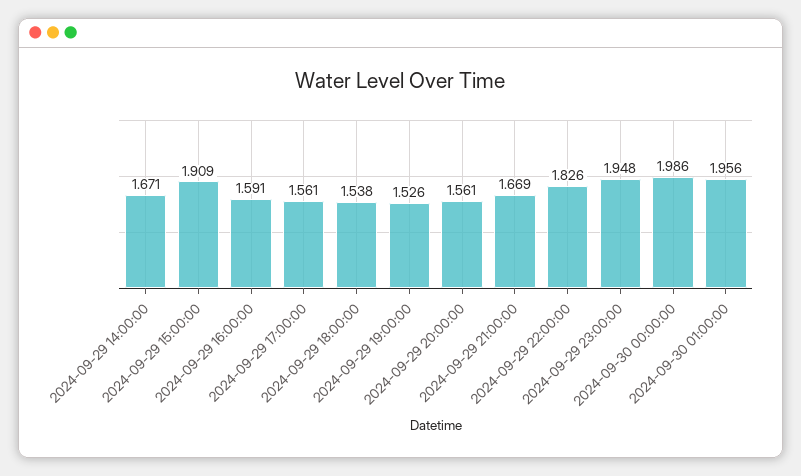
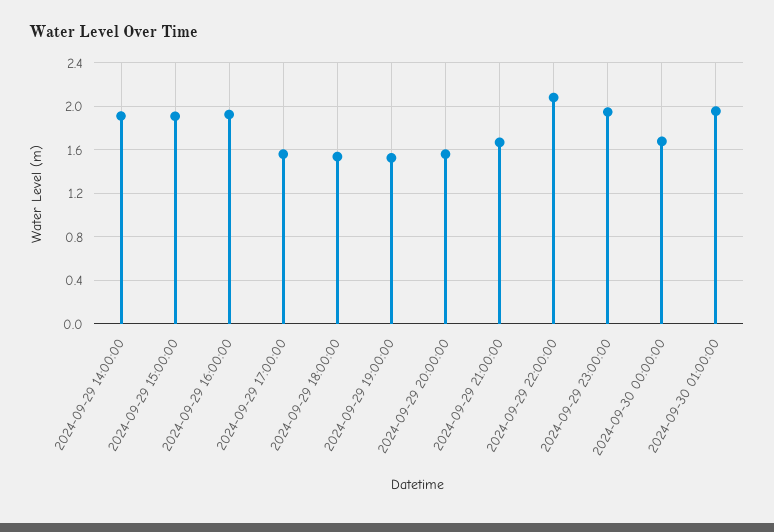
  {
-   "2024-09-29 14:00:00": 1.671,
+   "2024-09-29 14:00:00": 1.9,
    "2024-09-29 15:00:00": 1.909,
-   "2024-09-29 16:00:00": 1.591,
+   "2024-09-29 16:00:00": 1.9,
    "2024-09-29 17:00:00": 1.561,
    "2024-09-29 18:00:00": 1.538,
    "2024-09-29 19:00:00": 1.526,
    "2024-09-29 20:00:00": 1.561,
    "2024-09-29 21:00:00": 1.669,
-   "2024-09-29 22:00:00": 1.826,
+   "2024-09-29 22:00:00": 2.1,
    "2024-09-29 23:00:00": 1.948,
-   "2024-09-30 00:00:00": 1.986,
+   "2024-09-30 00:00:00": 1.7,
    "2024-09-30 01:00:00": 1.956
  }

